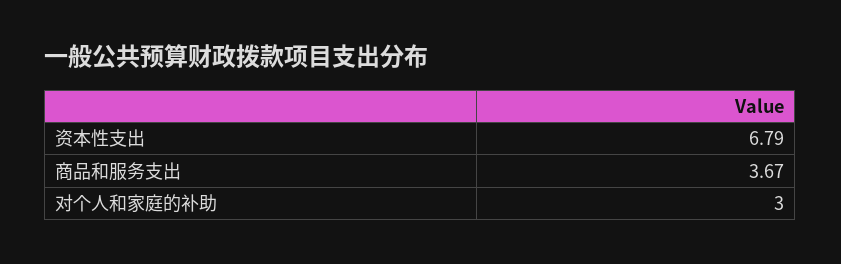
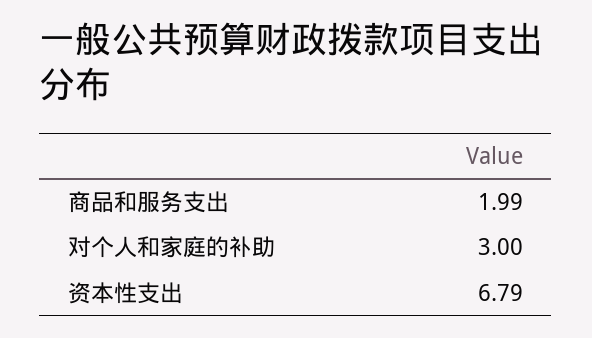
  {
    "资本性支出": 6.79,
-   "商品和服务支出": 3.67,
+   "商品和服务支出": 1.99,
    "对个人和家庭的补助": 3
  }

